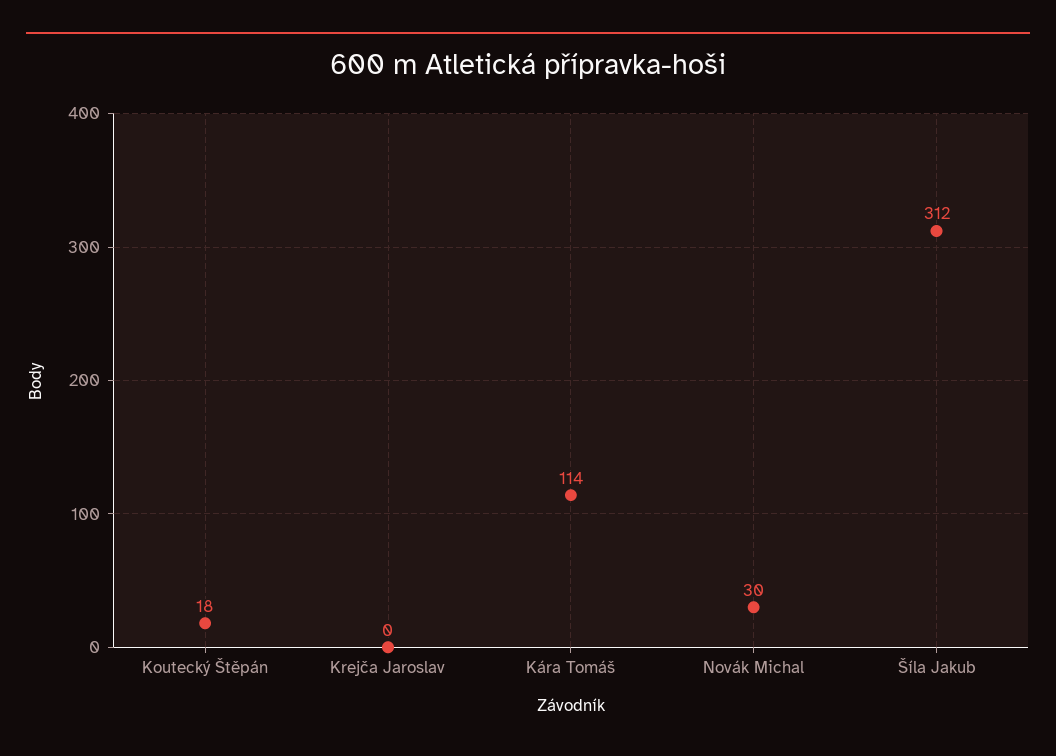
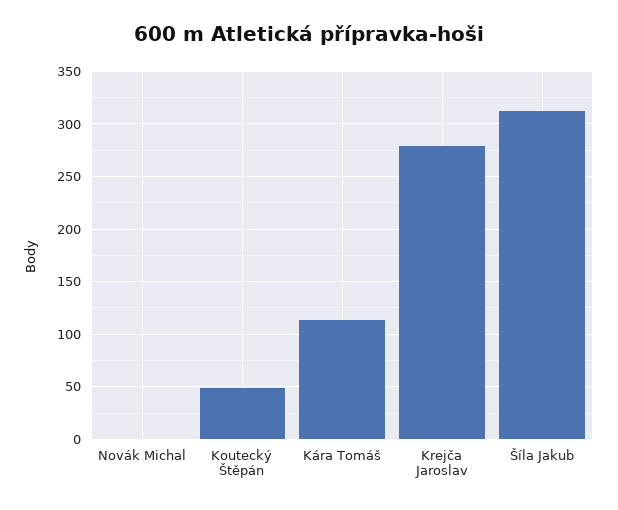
  {
-   "Koutecký Štěpán": 18,
+   "Koutecký Štěpán": 50,
-   "Krejča Jaroslav": 0,
+   "Krejča Jaroslav": 280,
    "Kára Tomáš": 114,
-   "Novák Michal": 30,
+   "Novák Michal": 0,
    "Šíla Jakub": 312
  }

